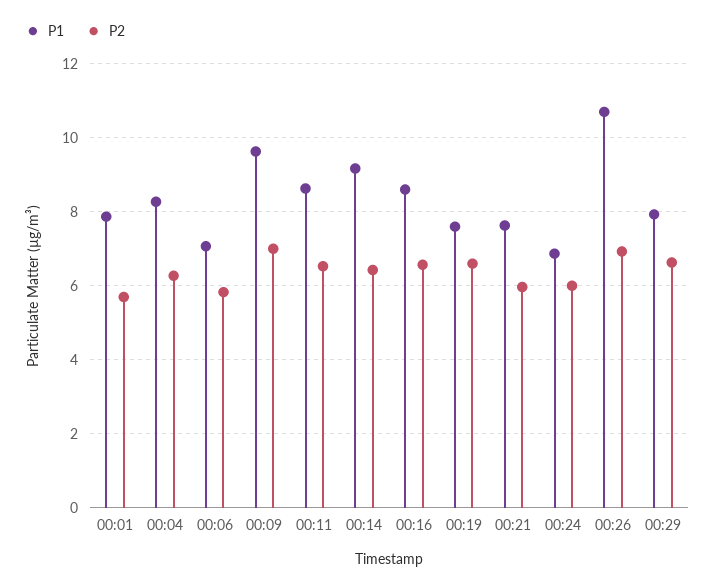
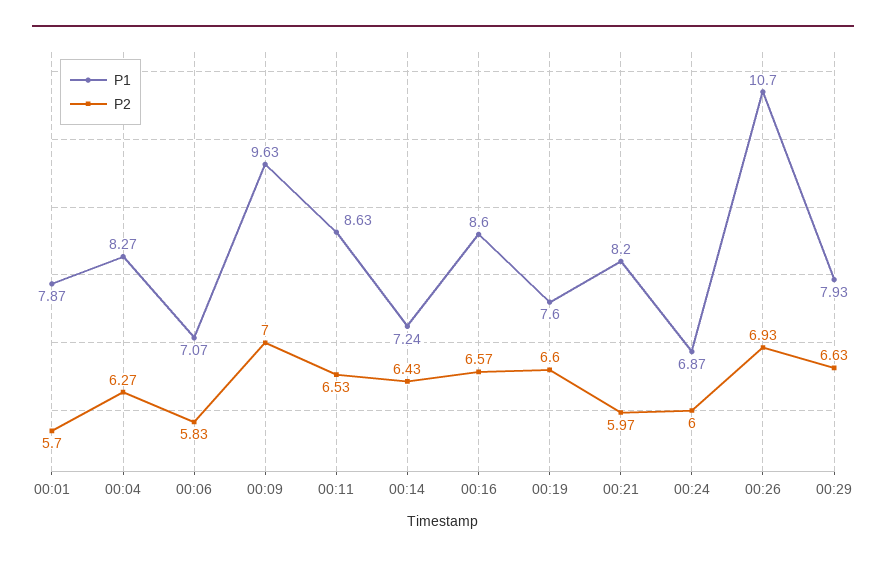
  {
    "P1": {
      "00:01": 7.87,
      "00:04": 8.27,
      "00:06": 7.07,
      "00:09": 9.63,
      "00:11": 8.63,
-     "00:14": 9.2,
+     "00:14": 7.24,
      "00:16": 8.6,
      "00:19": 7.6,
-     "00:21": 7.6,
+     "00:21": 8.2,
      "00:24": 6.87,
      "00:26": 10.7,
      "00:29": 7.93
    },
    "P2": {
      "00:01": 5.7,
      "00:04": 6.27,
      "00:06": 5.83,
      "00:09": 7,
      "00:11": 6.53,
      "00:14": 6.43,
      "00:16": 6.57,
      "00:19": 6.6,
      "00:21": 5.97,
      "00:24": 6,
      "00:26": 6.93,
      "00:29": 6.63
    }
  }

